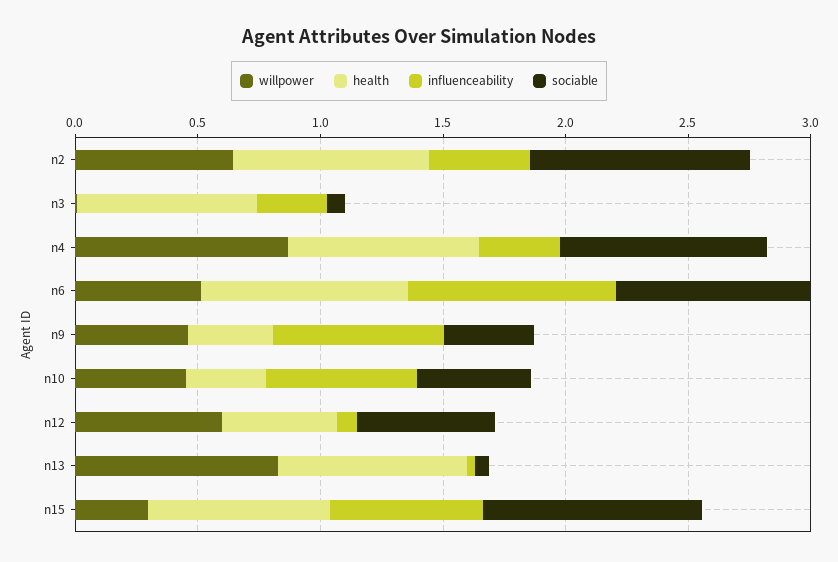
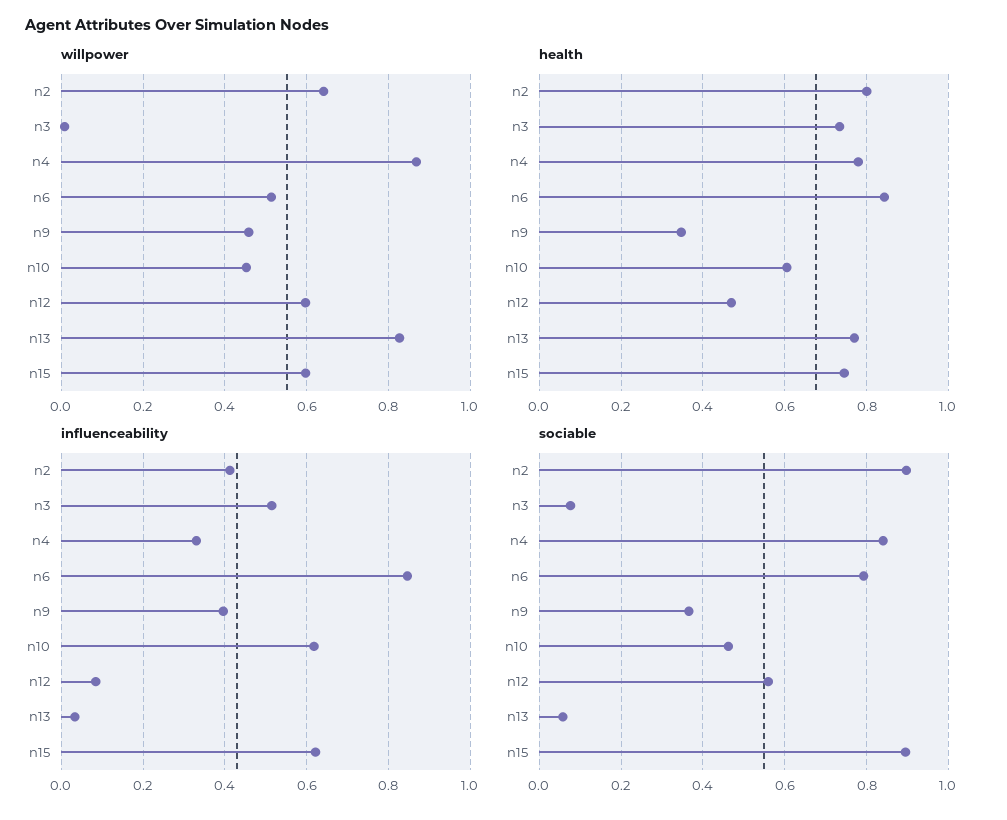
  {
    "willpower": {
      "n2": 0.64,
      "n3": 0,
      "n4": 0.86,
      "n6": 0.52,
      "n9": 0.46,
      "n10": 0.46,
      "n12": 0.6,
      "n13": 0.82,
-     "n15": 0.3
+     "n15": 0.6
    },
    "health": {
      "n2": 0.8,
      "n3": 0.74,
      "n4": 0.78,
      "n6": 0.84,
      "n9": 0.34,
-     "n10": 0.3,
+     "n10": 0.6,
      "n12": 0.46,
      "n13": 0.78,
      "n15": 0.74
    },
    "influenceability": {
      "n2": 0.42,
-     "n3": 0.3,
+     "n3": 0.52,
      "n4": 0.34,
      "n6": 0.84,
-     "n9": 0.7,
+     "n9": 0.4,
      "n10": 0.62,
      "n12": 0.08,
      "n13": 0.04,
      "n15": 0.62
    },
    "sociable": {
      "n2": 0.9,
      "n3": 0.08,
      "n4": 0.84,
      "n6": 0.8,
      "n9": 0.36,
      "n10": 0.46,
      "n12": 0.56,
      "n13": 0.06,
      "n15": 0.9
    }
  }

